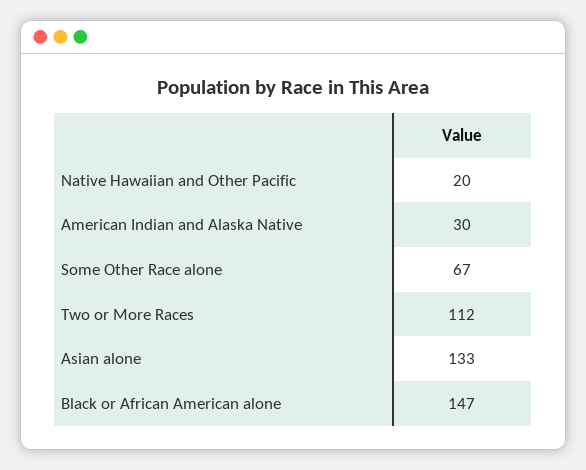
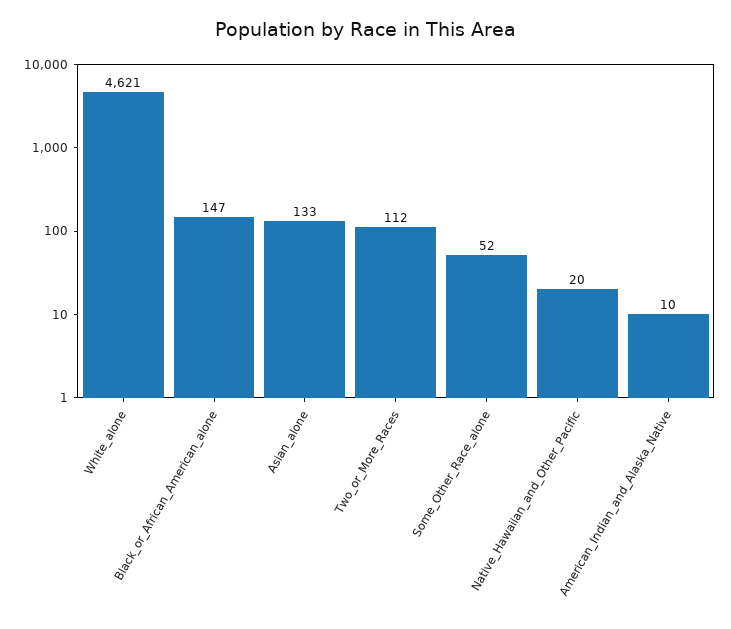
  {
    "Native Hawaiian and Other Pacific": 20,
-   "American Indian and Alaska Native": 30,
+   "American Indian and Alaska Native": 10,
-   "Some Other Race alone": 67,
+   "Some Other Race alone": 52,
    "Two or More Races": 112,
    "Asian alone": 133,
-   "Black or African American alone": 147
+   "Black or African American alone": 147,
+   "White_alone": 4621
  }

